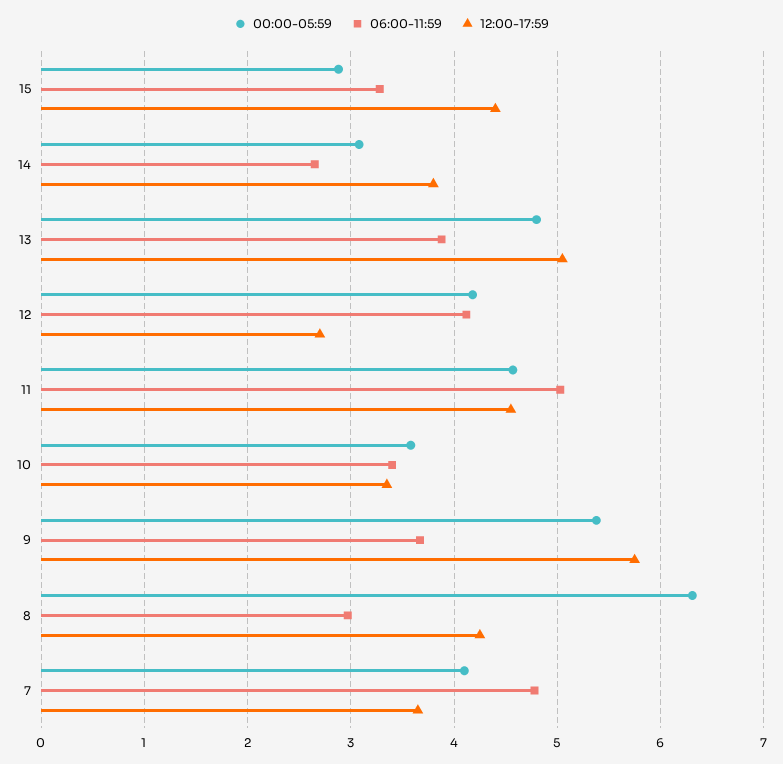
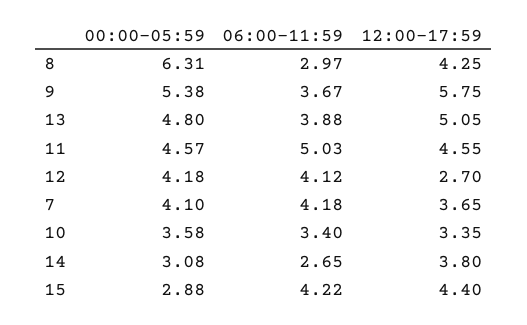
  {
    "00:00-05:59": {
      "15": 2.88,
      "14": 3.08,
      "13": 4.8,
      "12": 4.18,
      "11": 4.57,
      "10": 3.58,
      "9": 5.38,
      "8": 6.31,
      "7": 4.1
    },
    "06:00-11:59": {
-     "15": 3.3,
+     "15": 4.22,
      "14": 2.65,
      "13": 3.88,
      "12": 4.12,
      "11": 5.03,
      "10": 3.4,
      "9": 3.67,
      "8": 2.97,
-     "7": 4.8
+     "7": 4.18
    },
    "12:00-17:59": {
      "15": 4.4,
      "14": 3.8,
      "13": 5.05,
      "12": 2.7,
      "11": 4.55,
      "10": 3.35,
      "9": 5.75,
      "8": 4.25,
      "7": 3.65
    }
  }

